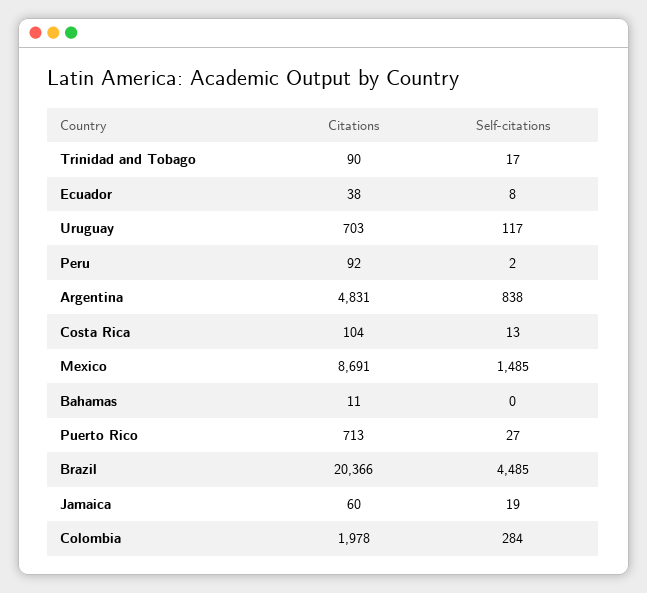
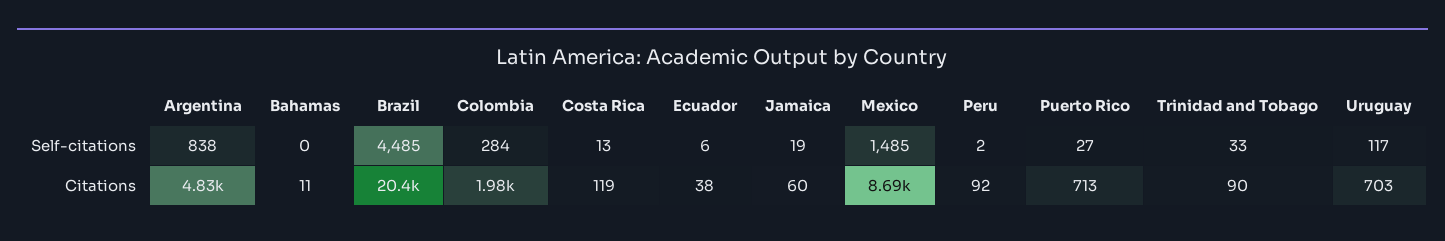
  {
    "Citations": {
      "Trinidad and Tobago": 90,
      "Ecuador": 38,
      "Uruguay": 703,
      "Peru": 92,
      "Argentina": 4831,
-     "Costa Rica": 104,
+     "Costa Rica": 119,
      "Mexico": 8691,
      "Bahamas": 11,
      "Puerto Rico": 713,
      "Brazil": 20366,
      "Jamaica": 60,
      "Colombia": 1978
    },
    "Self-citations": {
-     "Trinidad and Tobago": 17,
+     "Trinidad and Tobago": 33,
-     "Ecuador": 8,
+     "Ecuador": 6,
      "Uruguay": 117,
      "Peru": 2,
      "Argentina": 838,
      "Costa Rica": 13,
      "Mexico": 1485,
      "Bahamas": 0,
      "Puerto Rico": 27,
      "Brazil": 4485,
      "Jamaica": 19,
      "Colombia": 284
    }
  }

